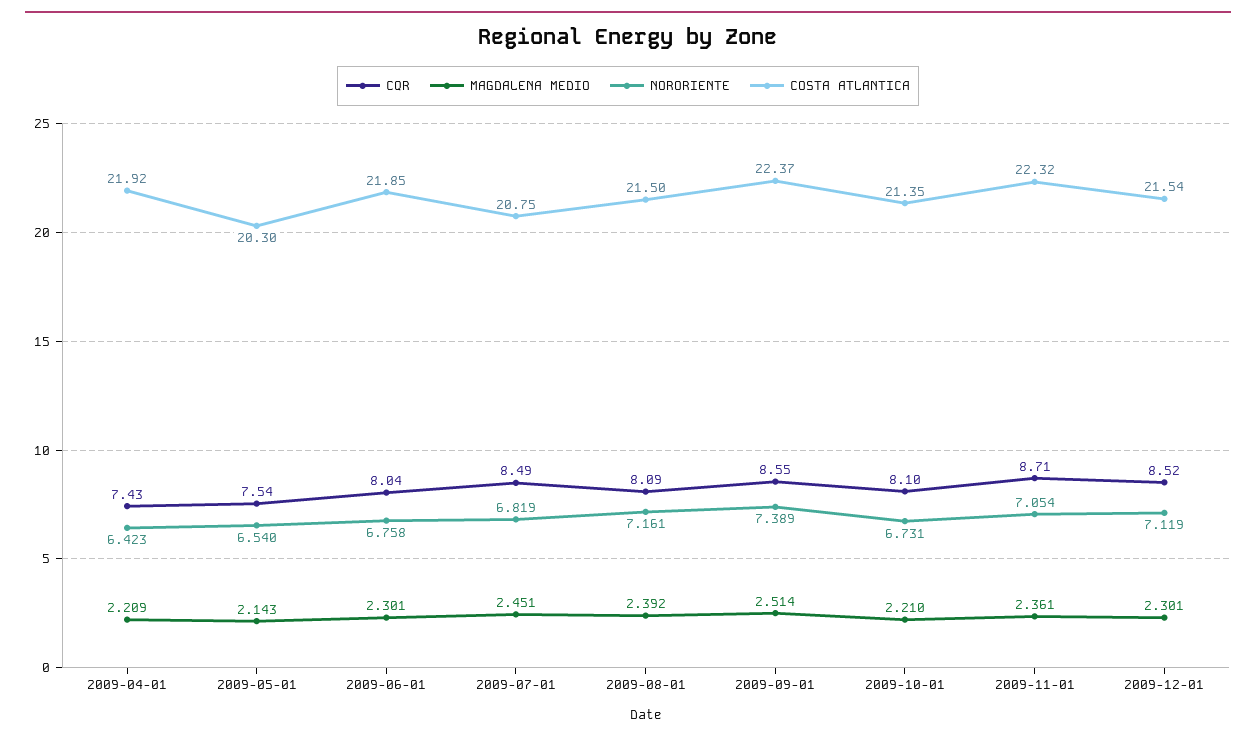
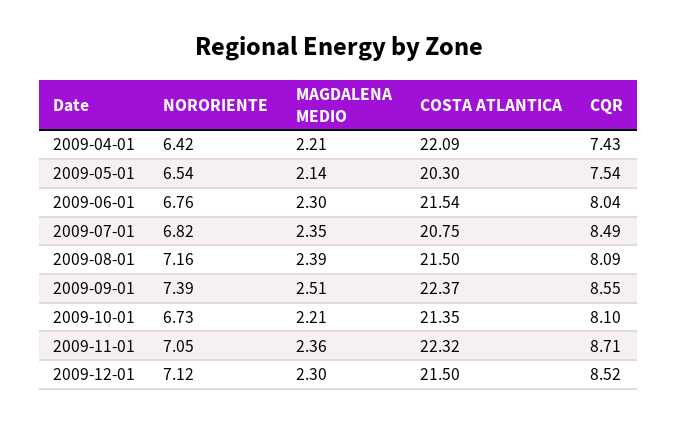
  {
    "CQR": {
      "2009-04-01": 7.43,
      "2009-05-01": 7.54,
      "2009-06-01": 8.04,
      "2009-07-01": 8.49,
      "2009-08-01": 8.09,
      "2009-09-01": 8.55,
      "2009-10-01": 8.1,
      "2009-11-01": 8.71,
      "2009-12-01": 8.52
    },
    "MAGDALENA MEDIO": {
      "2009-04-01": 2.209,
      "2009-05-01": 2.143,
      "2009-06-01": 2.301,
-     "2009-07-01": 2.451,
+     "2009-07-01": 2.35,
      "2009-08-01": 2.392,
      "2009-09-01": 2.514,
      "2009-10-01": 2.21,
      "2009-11-01": 2.361,
      "2009-12-01": 2.301
    },
    "NORORIENTE": {
      "2009-04-01": 6.423,
      "2009-05-01": 6.54,
      "2009-06-01": 6.758,
      "2009-07-01": 6.819,
      "2009-08-01": 7.161,
      "2009-09-01": 7.389,
      "2009-10-01": 6.731,
      "2009-11-01": 7.054,
      "2009-12-01": 7.119
    },
    "COSTA ATLANTICA": {
-     "2009-04-01": 21.92,
+     "2009-04-01": 22.09,
      "2009-05-01": 20.3,
-     "2009-06-01": 21.85,
+     "2009-06-01": 21.54,
      "2009-07-01": 20.75,
      "2009-08-01": 21.5,
      "2009-09-01": 22.37,
      "2009-10-01": 21.35,
      "2009-11-01": 22.32,
-     "2009-12-01": 21.54
+     "2009-12-01": 21.5
    }
  }

